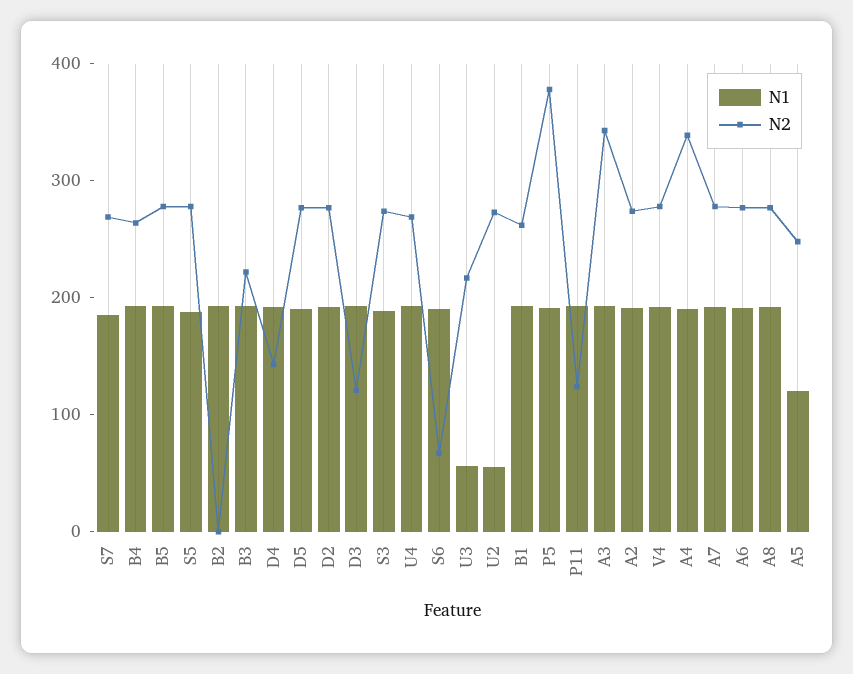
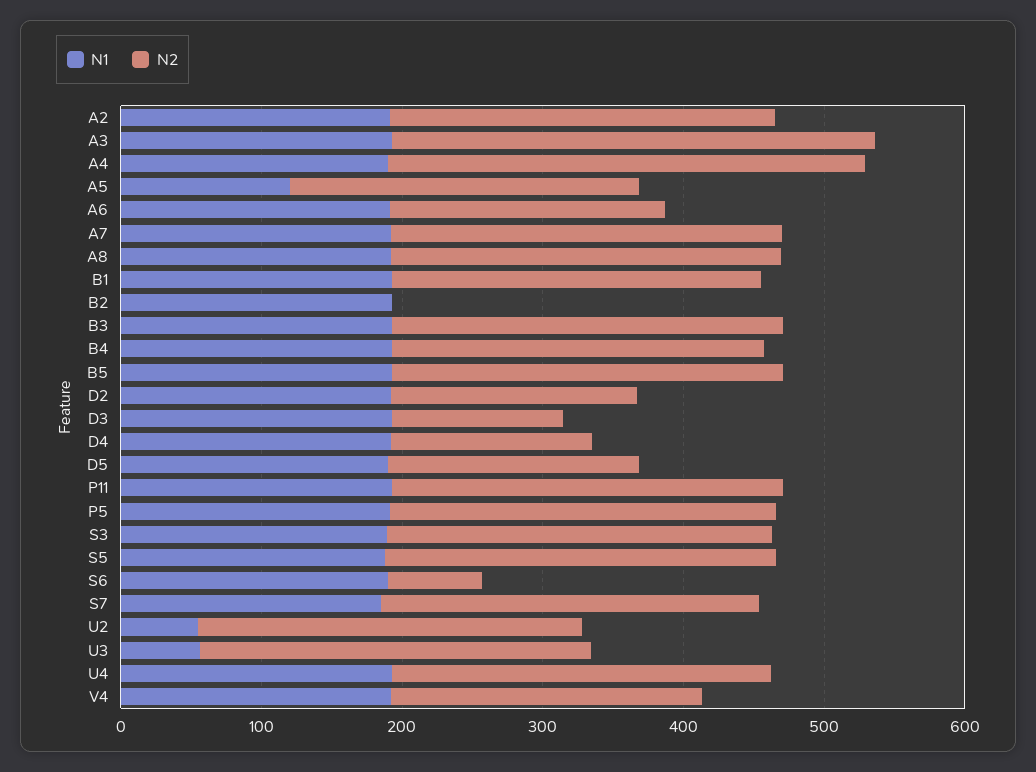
  {
    "N1": {
      "S7": 180,
      "B4": 200,
      "B5": 200,
      "S5": 180,
      "B2": 200,
      "B3": 200,
      "D4": 200,
      "D5": 200,
      "D2": 200,
      "D3": 200,
      "S3": 180,
      "U4": 200,
      "S6": 200,
      "U3": 60,
      "U2": 60,
      "B1": 200,
      "P5": 200,
      "P11": 200,
      "A3": 200,
      "A2": 200,
      "V4": 200,
      "A4": 200,
      "A7": 200,
      "A6": 200,
      "A8": 200,
      "A5": 120
    },
    "N2": {
      "S7": 260,
      "B4": 260,
      "B5": 280,
      "S5": 280,
      "B2": 0,
-     "B3": 220,
+     "B3": 280,
      "D4": 140,
-     "D5": 280,
+     "D5": 180,
-     "D2": 280,
+     "D2": 180,
      "D3": 120,
      "S3": 280,
      "U4": 260,
      "S6": 60,
-     "U3": 220,
+     "U3": 280,
      "U2": 280,
      "B1": 260,
-     "P5": 380,
+     "P5": 280,
-     "P11": 120,
+     "P11": 280,
      "A3": 340,
      "A2": 280,
-     "V4": 280,
+     "V4": 220,
      "A4": 340,
      "A7": 280,
-     "A6": 280,
+     "A6": 200,
      "A8": 280,
      "A5": 240
    }
  }

